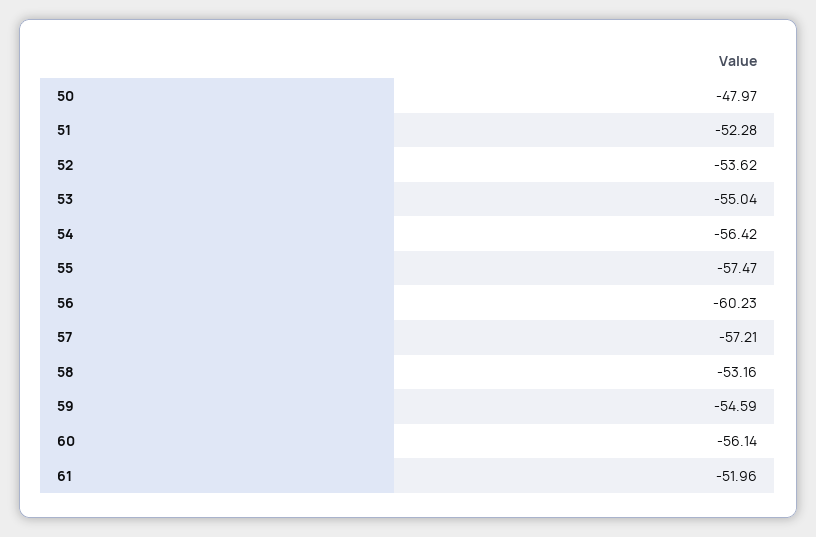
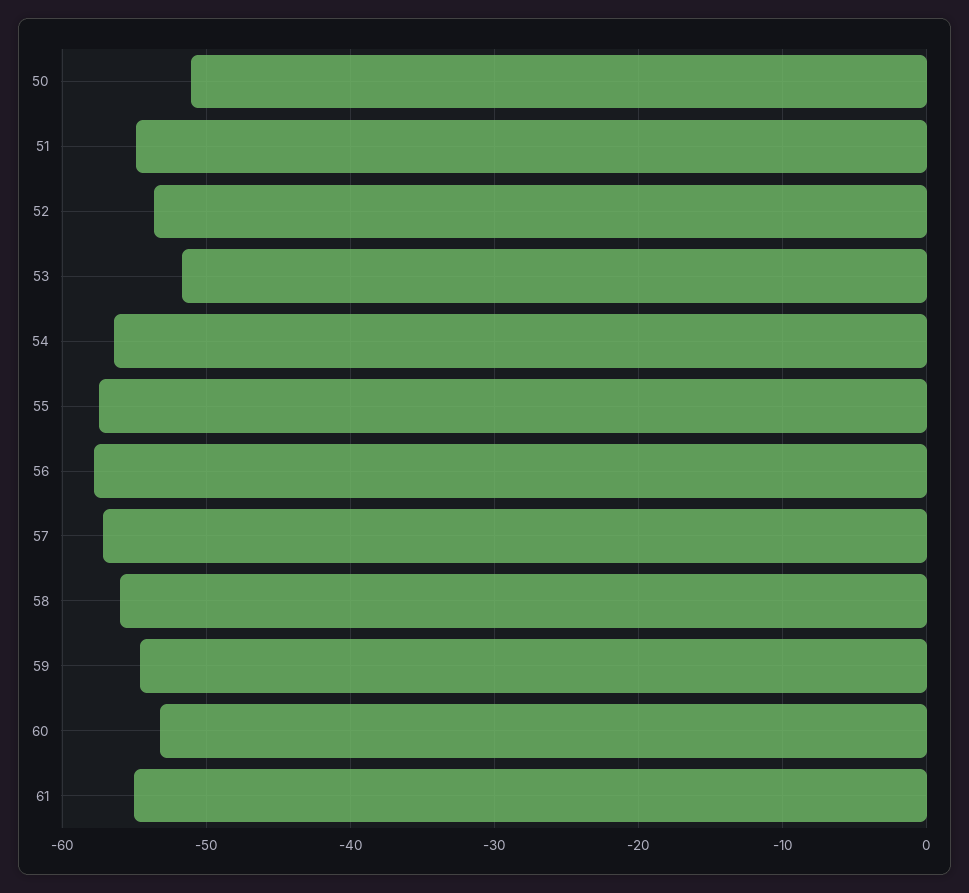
  {
-   "50": -47.97,
+   "50": -51,
-   "51": -52.28,
+   "51": -55,
    "52": -53.62,
-   "53": -55.04,
+   "53": -52,
    "54": -56.42,
    "55": -57.47,
-   "56": -60.23,
+   "56": -58,
    "57": -57.21,
-   "58": -53.16,
+   "58": -56,
    "59": -54.59,
-   "60": -56.14,
+   "60": -53,
-   "61": -51.96
+   "61": -55
  }

